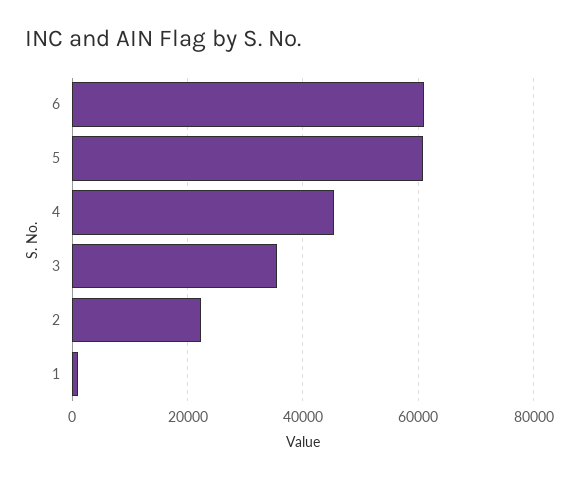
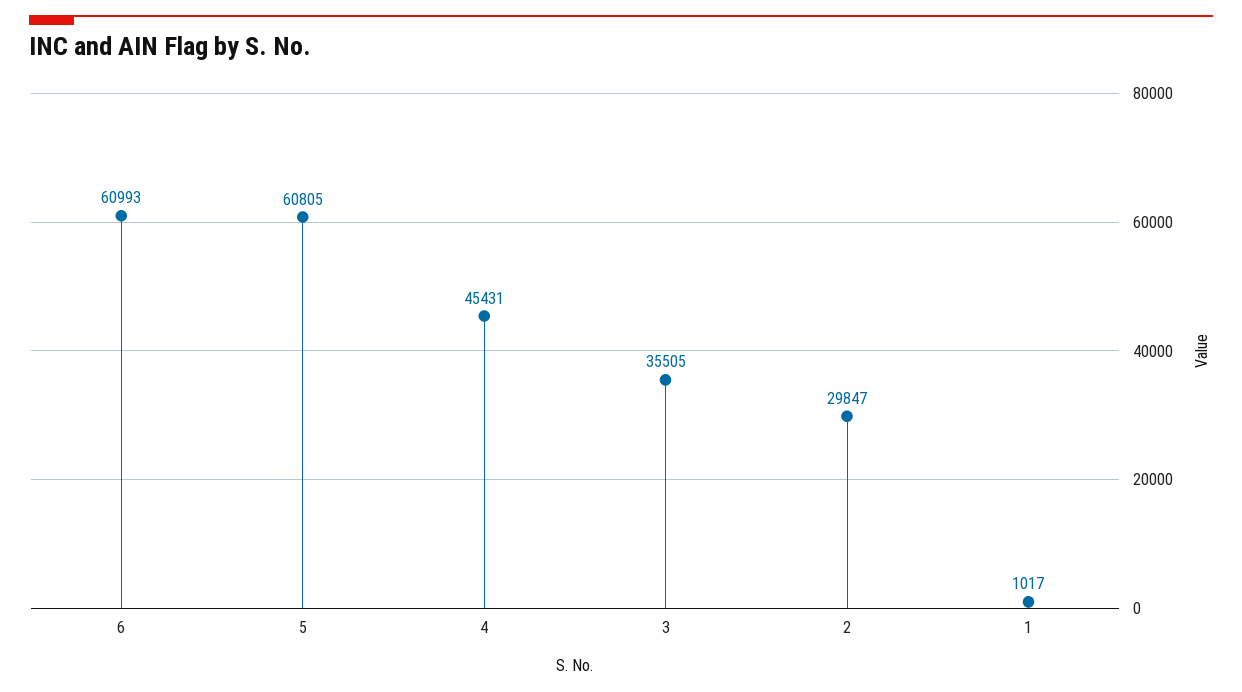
  {
    "6": 60993,
    "5": 60805,
    "4": 45431,
    "3": 35505,
-   "2": 22000,
+   "2": 29847,
    "1": 1017
  }

